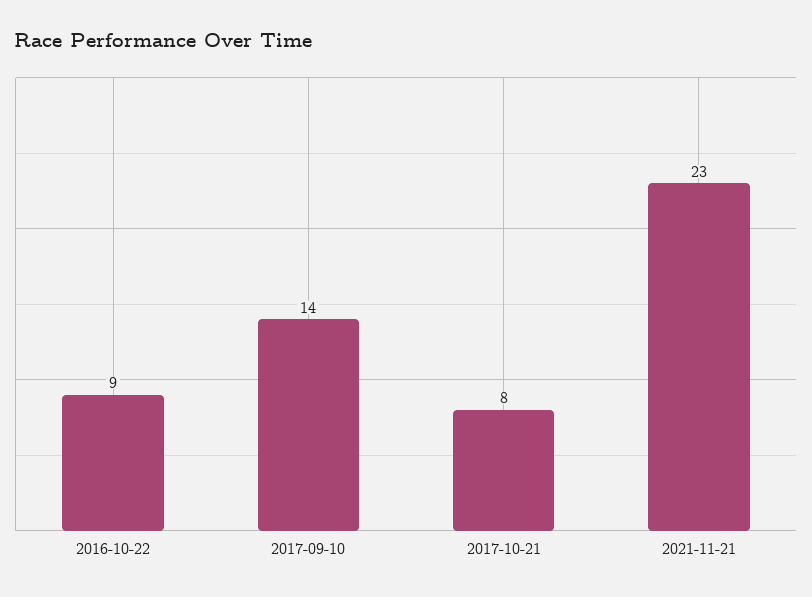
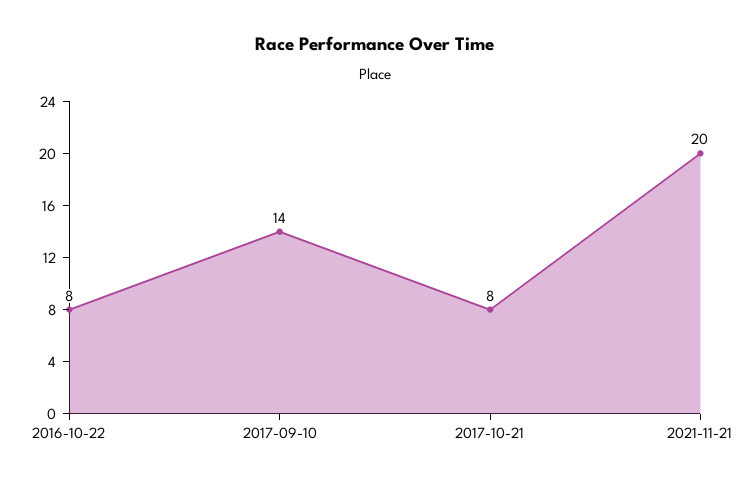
  {
-   "2016-10-22": 9,
+   "2016-10-22": 8,
    "2017-09-10": 14,
    "2017-10-21": 8,
-   "2021-11-21": 23
+   "2021-11-21": 20
  }

